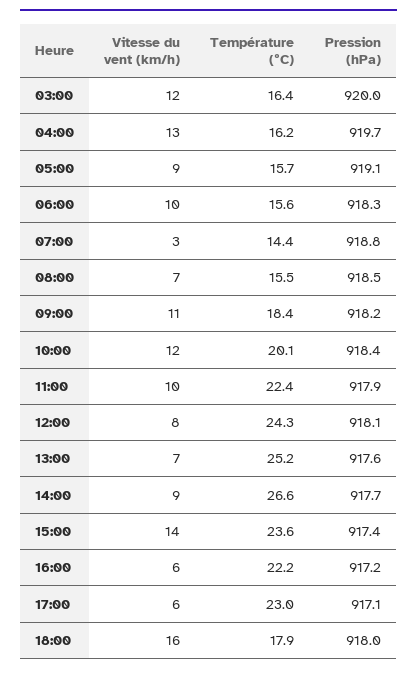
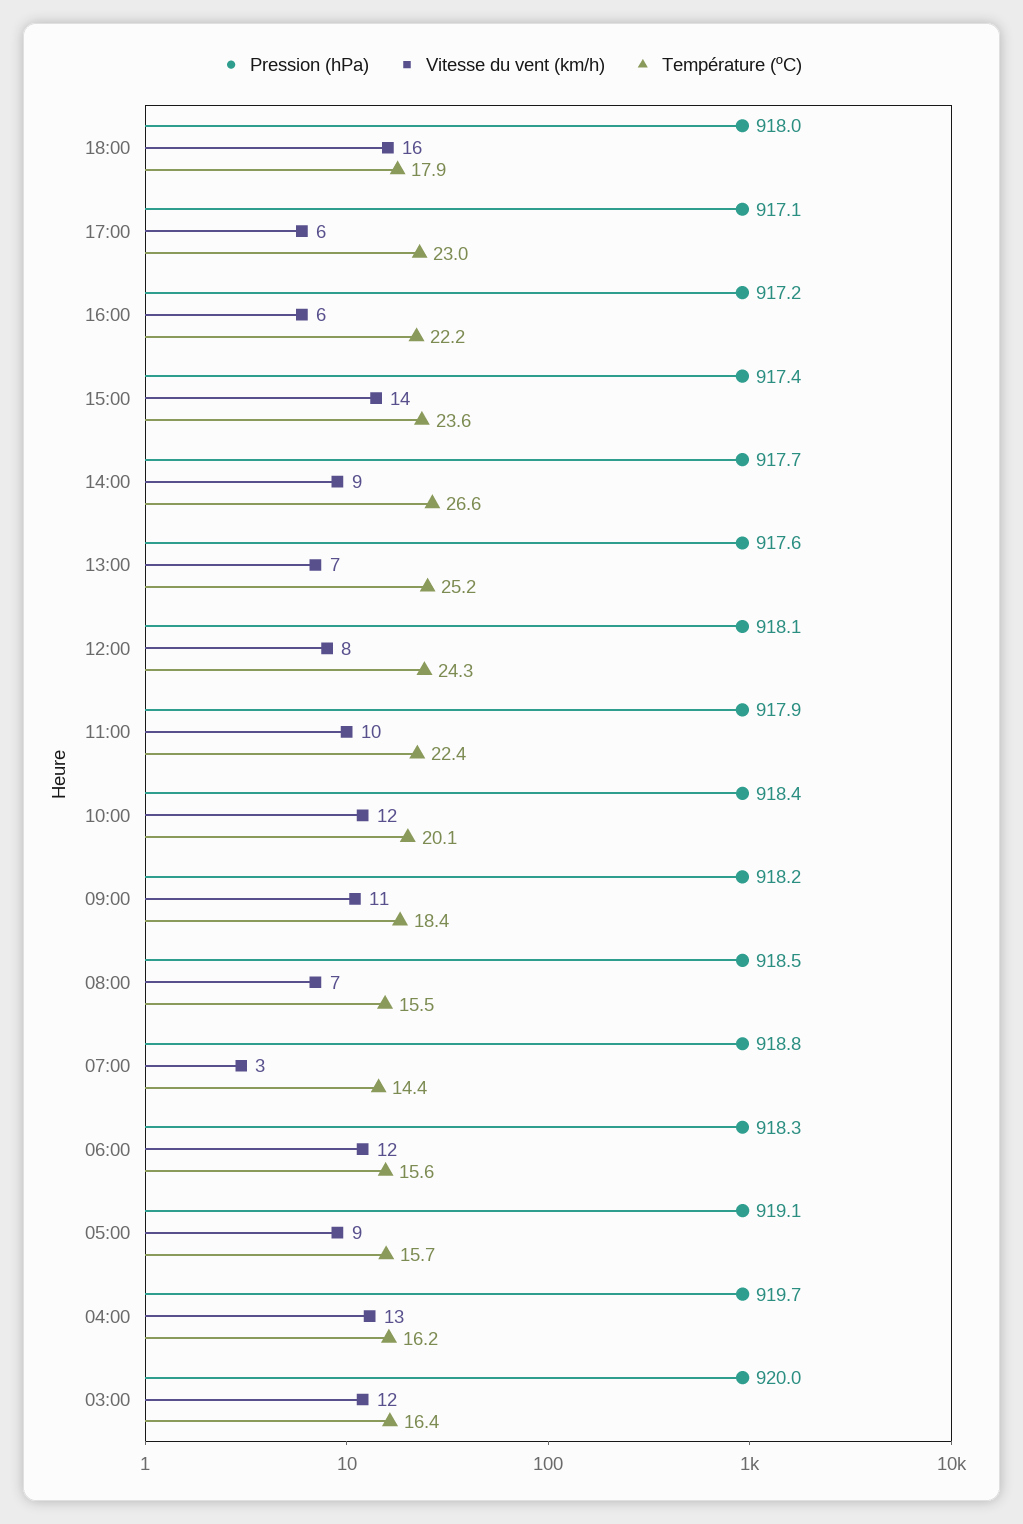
  {
    "Vitesse du vent (km/h)": {
      "03:00": 12,
      "04:00": 13,
      "05:00": 9,
-     "06:00": 10,
+     "06:00": 12,
      "07:00": 3,
      "08:00": 7,
      "09:00": 11,
      "10:00": 12,
      "11:00": 10,
      "12:00": 8,
      "13:00": 7,
      "14:00": 9,
      "15:00": 14,
      "16:00": 6,
      "17:00": 6,
      "18:00": 16
    },
    "Température (ºC)": {
      "03:00": 16.4,
      "04:00": 16.2,
      "05:00": 15.7,
      "06:00": 15.6,
      "07:00": 14.4,
      "08:00": 15.5,
      "09:00": 18.4,
      "10:00": 20.1,
      "11:00": 22.4,
      "12:00": 24.3,
      "13:00": 25.2,
      "14:00": 26.6,
      "15:00": 23.6,
      "16:00": 22.2,
      "17:00": 23,
      "18:00": 17.9
    },
    "Pression (hPa)": {
      "03:00": 920,
      "04:00": 919.7,
      "05:00": 919.1,
      "06:00": 918.3,
      "07:00": 918.8,
      "08:00": 918.5,
      "09:00": 918.2,
      "10:00": 918.4,
      "11:00": 917.9,
      "12:00": 918.1,
      "13:00": 917.6,
      "14:00": 917.7,
      "15:00": 917.4,
      "16:00": 917.2,
      "17:00": 917.1,
      "18:00": 918
    }
  }

